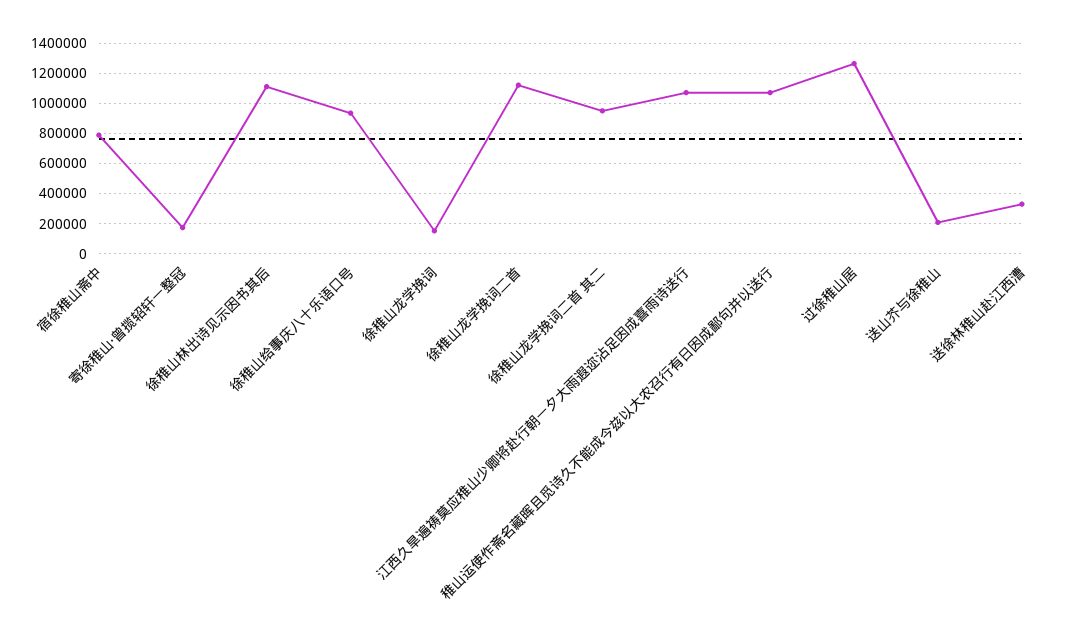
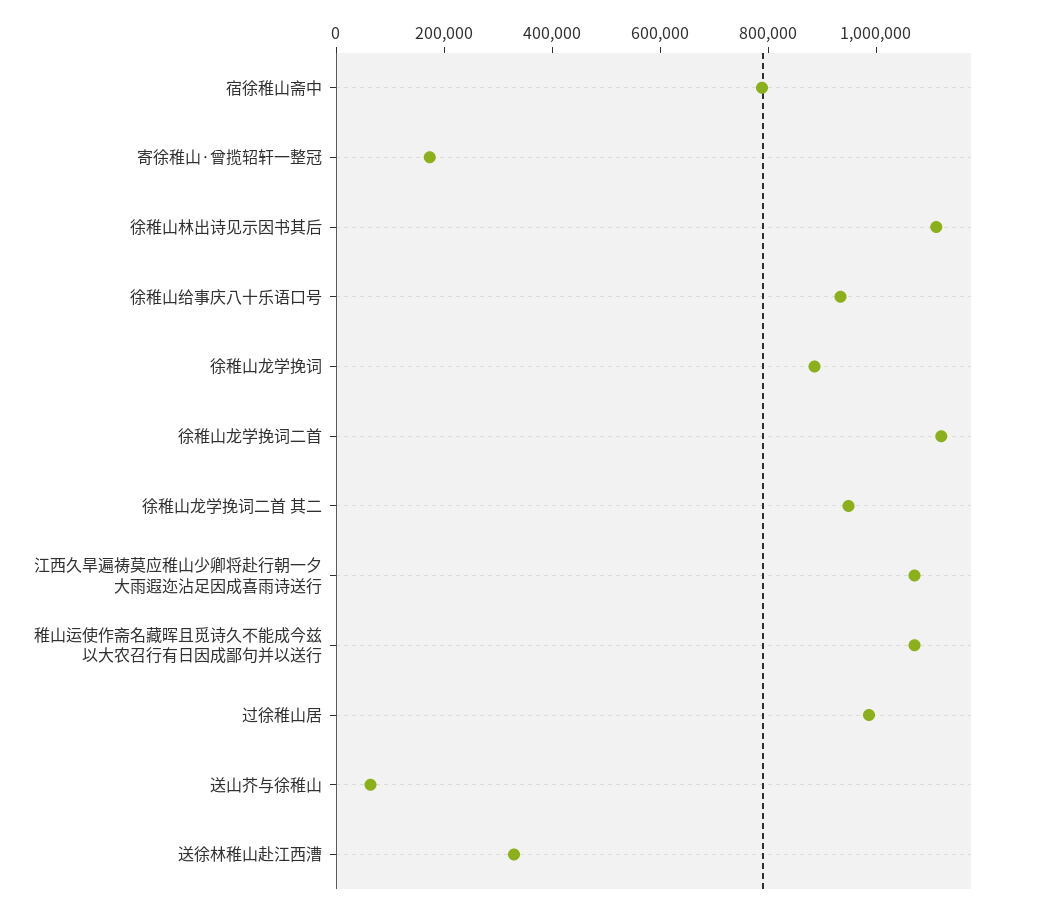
  {
    "宿徐稚山斋中": 800000,
    "寄徐稚山·曾揽轺轩一整冠": 150000,
    "徐稚山林出诗见示因书其后": 1100000,
    "徐稚山给事庆八十乐语口号": 950000,
-   "徐稚山龙学挽词": 150000,
+   "徐稚山龙学挽词": 900000,
    "徐稚山龙学挽词二首": 1100000,
    "徐稚山龙学挽词二首 其二": 950000,
    "江西久旱遍祷莫应稚山少卿将赴行朝一夕大雨遐迩沾足因成喜雨诗送行": 1050000,
    "稚山运使作斋名藏晖且觅诗久不能成今兹以大农召行有日因成鄙句并以送行": 1050000,
-   "过徐稚山居": 1250000,
+   "过徐稚山居": 1000000,
-   "送山芥与徐稚山": 200000,
+   "送山芥与徐稚山": 50000,
    "送徐林稚山赴江西漕": 350000
  }

